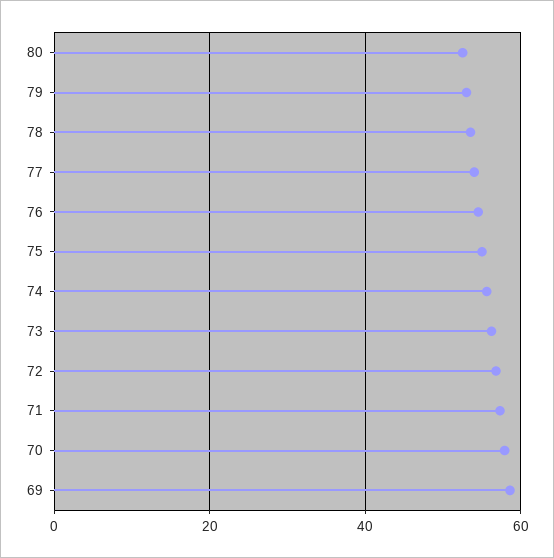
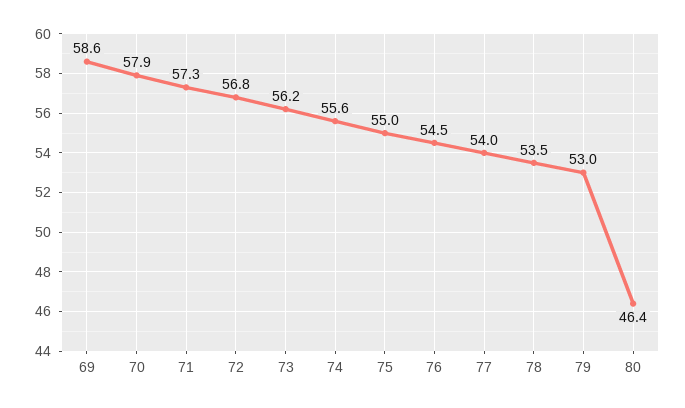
  {
-   "80": 52,
+   "80": 46.4,
    "79": 53,
    "78": 53.5,
    "77": 54,
    "76": 54.5,
    "75": 55,
    "74": 55.6,
    "73": 56.2,
    "72": 56.8,
    "71": 57.3,
    "70": 57.9,
    "69": 58.6
  }

